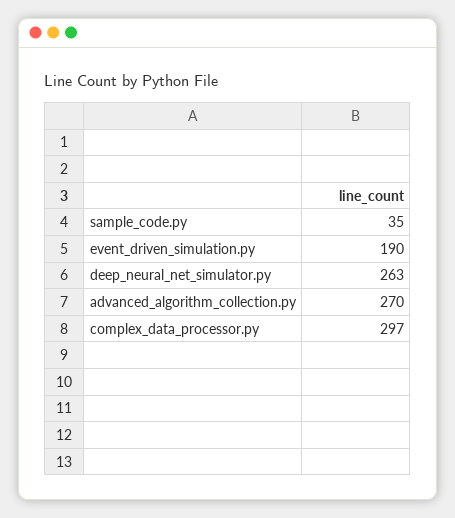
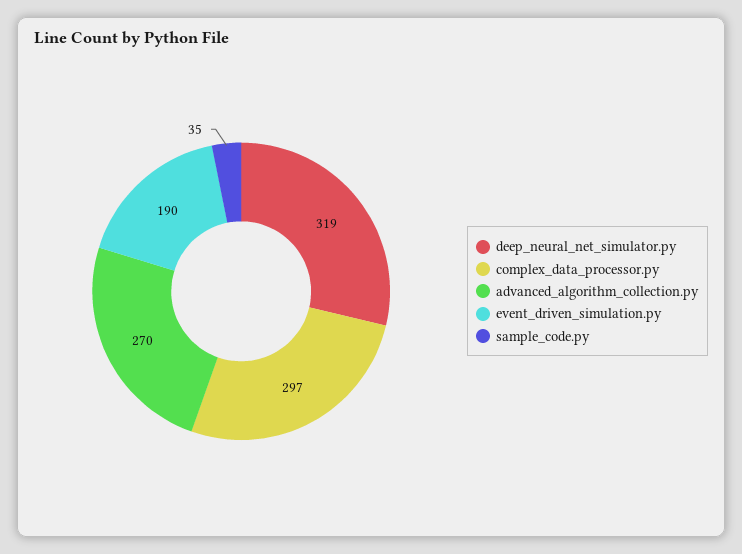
  {
    "sample_code.py": 35,
    "event_driven_simulation.py": 190,
-   "deep_neural_net_simulator.py": 263,
+   "deep_neural_net_simulator.py": 319,
    "advanced_algorithm_collection.py": 270,
    "complex_data_processor.py": 297
  }

